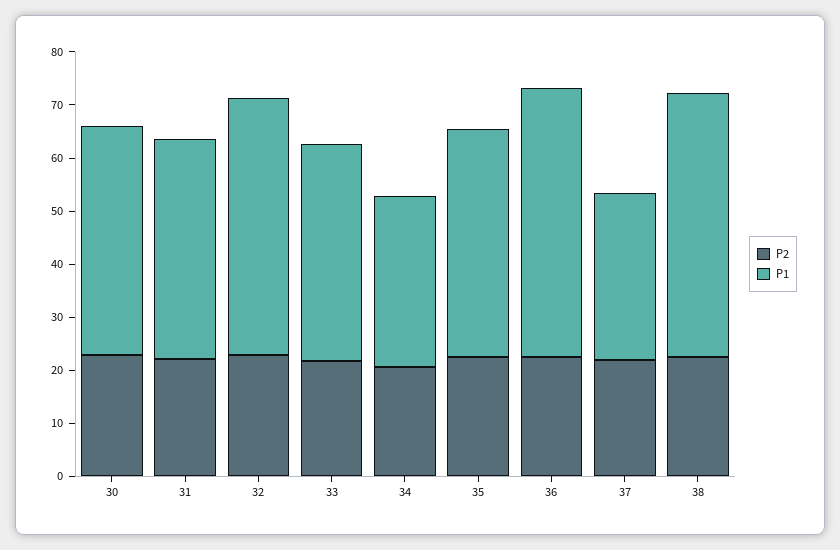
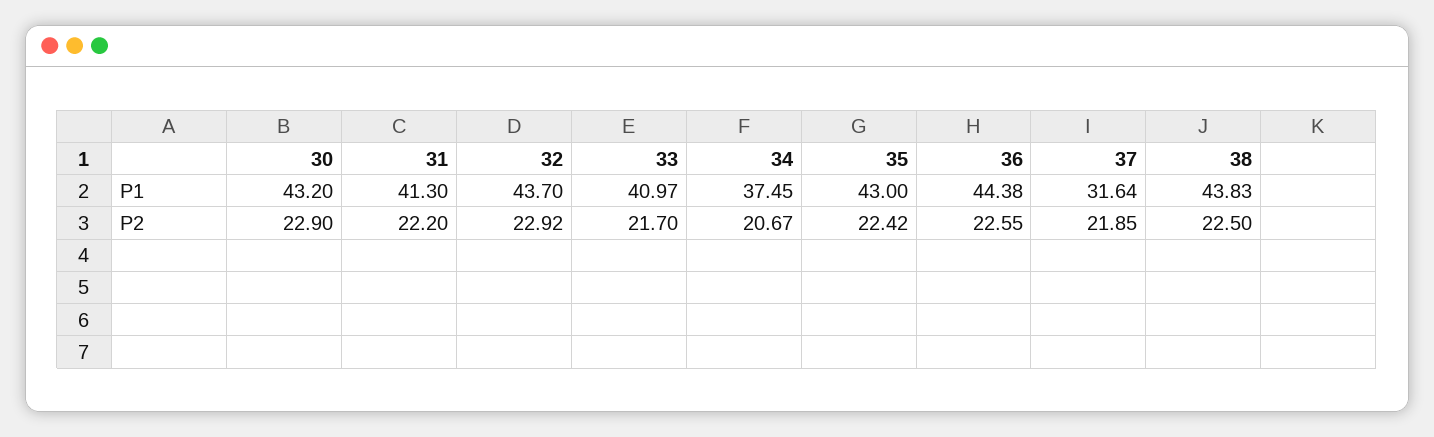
  {
    "P2": {
      "30": 22.9,
      "31": 22.2,
      "32": 22.92,
      "33": 21.7,
      "34": 20.67,
      "35": 22.42,
      "36": 22.55,
      "37": 21.85,
      "38": 22.5
    },
    "P1": {
      "30": 43.2,
      "31": 41.3,
-     "32": 48,
+     "32": 43.7,
      "33": 40.97,
-     "34": 32,
+     "34": 37.45,
      "35": 43,
-     "36": 50,
+     "36": 44.38,
      "37": 31.64,
-     "38": 50
+     "38": 43.83
    }
  }

